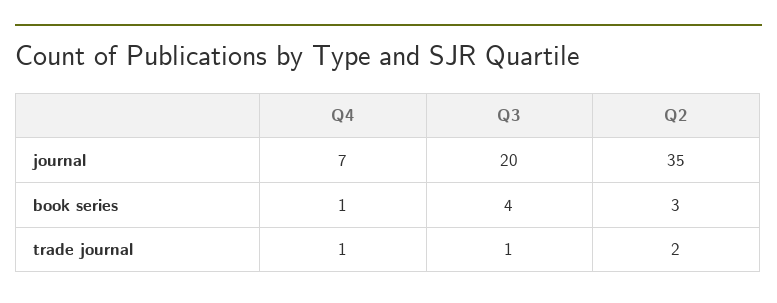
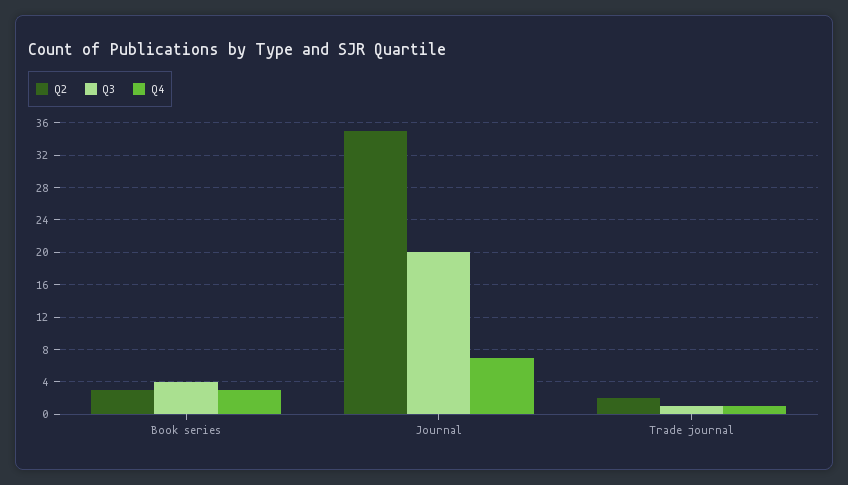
  {
    "Q4": {
      "journal": 7,
-     "book series": 1,
+     "book series": 3,
      "trade journal": 1
    },
    "Q3": {
      "journal": 20,
      "book series": 4,
      "trade journal": 1
    },
    "Q2": {
      "journal": 35,
      "book series": 3,
      "trade journal": 2
    }
  }

